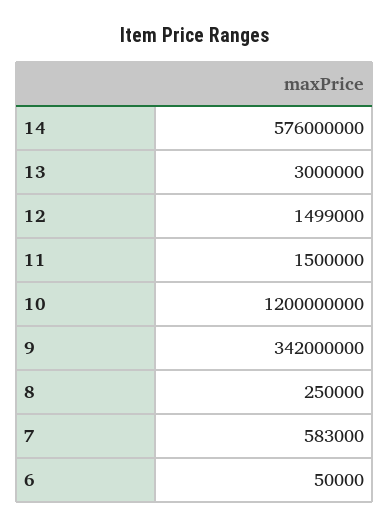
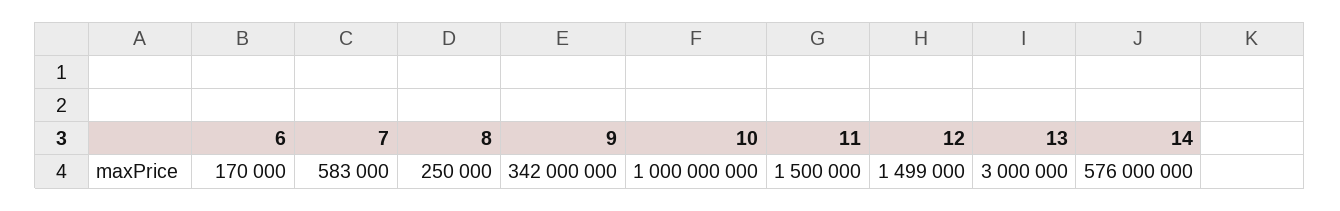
  {
    "14": 576000000,
    "13": 3000000,
    "12": 1499000,
    "11": 1500000,
-   "10": 1200000000,
+   "10": 1000000000,
    "9": 342000000,
    "8": 250000,
    "7": 583000,
-   "6": 50000
+   "6": 170000
  }

